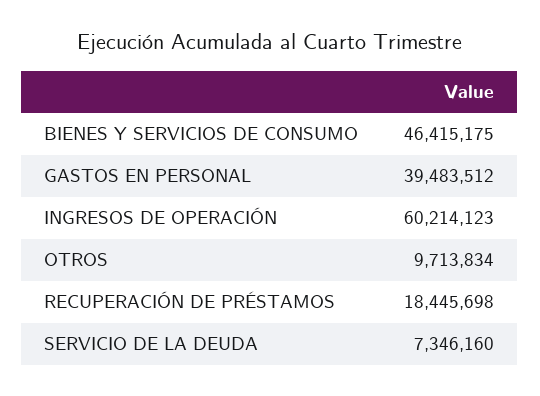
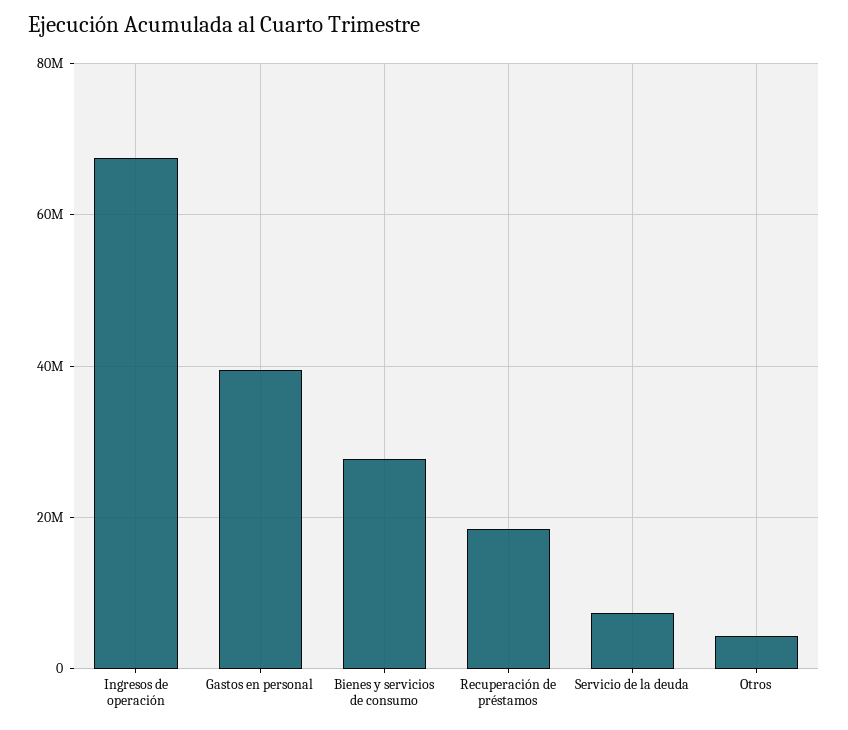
  {
-   "BIENES Y SERVICIOS DE CONSUMO": 46415175,
+   "BIENES Y SERVICIOS DE CONSUMO": 28000000,
    "GASTOS EN PERSONAL": 39483512,
-   "INGRESOS DE OPERACIÓN": 60214123,
+   "INGRESOS DE OPERACIÓN": 68000000,
-   "OTROS": 9713834,
+   "OTROS": 4000000,
    "RECUPERACIÓN DE PRÉSTAMOS": 18445698,
    "SERVICIO DE LA DEUDA": 7346160
  }

